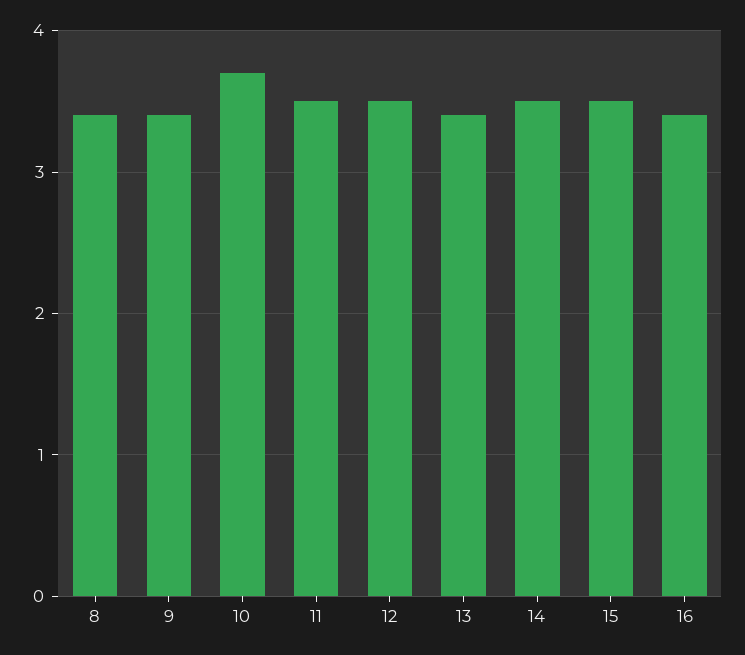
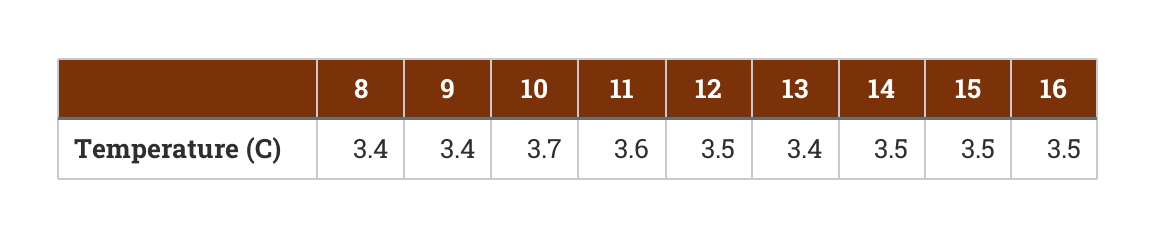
  {
    "8": 3.4,
    "9": 3.4,
    "10": 3.7,
-   "11": 3.5,
+   "11": 3.6,
    "12": 3.5,
    "13": 3.4,
    "14": 3.5,
    "15": 3.5,
-   "16": 3.4
+   "16": 3.5
  }

